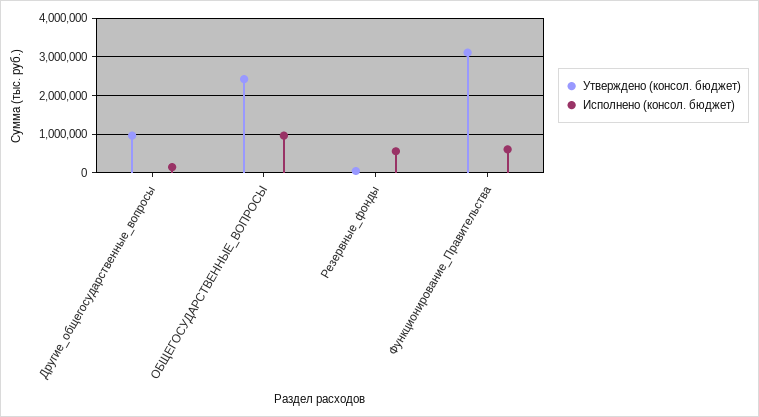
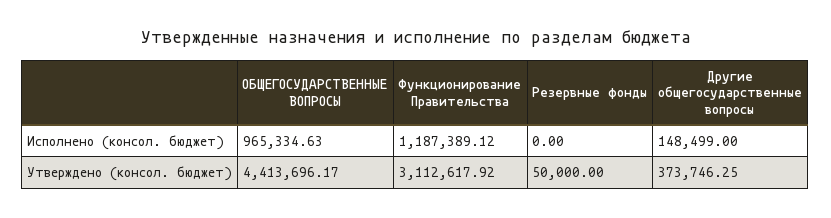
  {
    "Утверждено (консол. бюджет)": {
-     "Другие_общегосударственные_вопросы": 1000000,
+     "Другие_общегосударственные_вопросы": 373746.25,
-     "ОБЩЕГОСУДАРСТВЕННЫЕ_ВОПРОСЫ": 2400000,
+     "ОБЩЕГОСУДАРСТВЕННЫЕ_ВОПРОСЫ": 4413696.17,
      "Резервные_фонды": 50000,
      "Функционирование_Правительства": 3112617.92
    },
    "Исполнено (консол. бюджет)": {
      "Другие_общегосударственные_вопросы": 148499,
      "ОБЩЕГОСУДАРСТВЕННЫЕ_ВОПРОСЫ": 965334.63,
-     "Резервные_фонды": 600000,
+     "Резервные_фонды": 0,
-     "Функционирование_Правительства": 600000
+     "Функционирование_Правительства": 1187389.12
    }
  }

